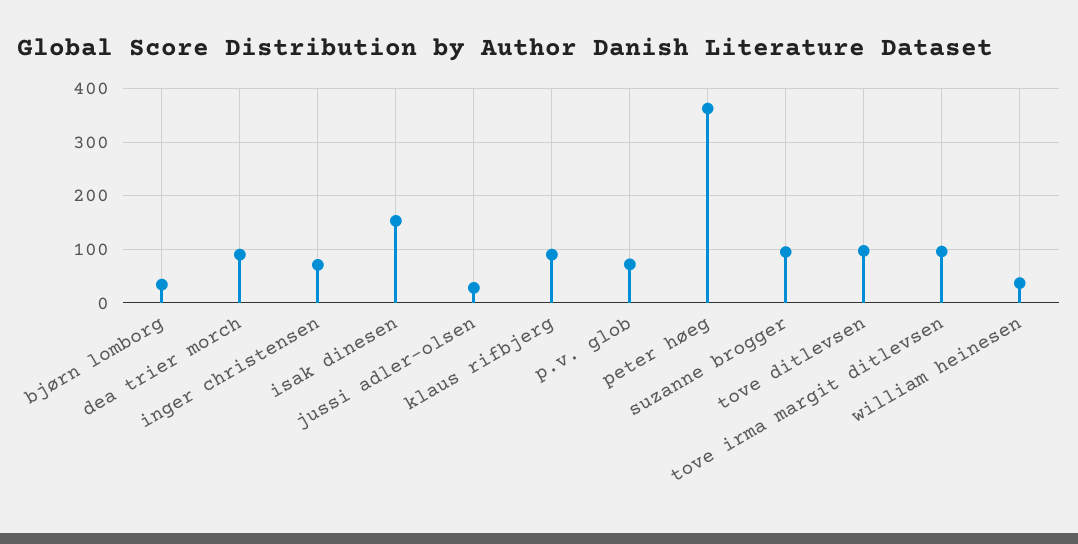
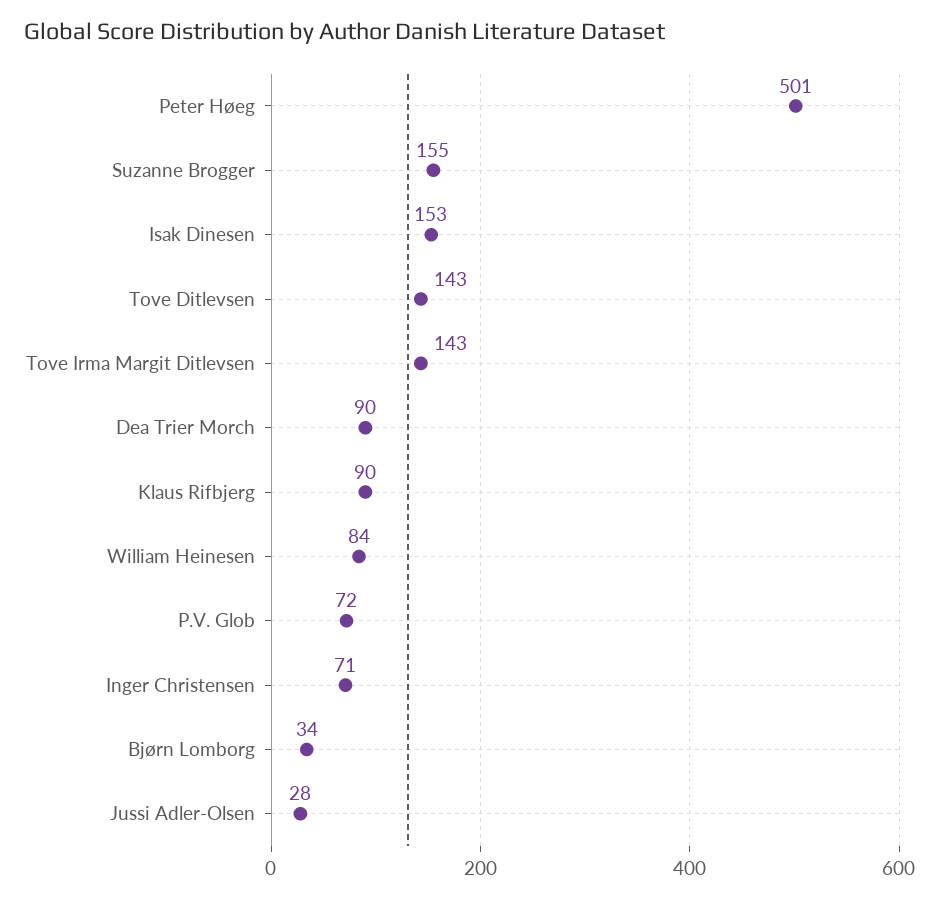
  {
    "bjørn lomborg": 34,
    "dea trier morch": 90,
    "inger christensen": 71,
    "isak dinesen": 153,
    "jussi adler-olsen": 28,
    "klaus rifbjerg": 90,
    "p.v. glob": 72,
-   "peter høeg": 360,
+   "peter høeg": 501,
-   "suzanne brogger": 100,
+   "suzanne brogger": 155,
-   "tove ditlevsen": 100,
+   "tove ditlevsen": 143,
-   "tove irma margit ditlevsen": 100,
+   "tove irma margit ditlevsen": 143,
-   "william heinesen": 40
+   "william heinesen": 84
  }

